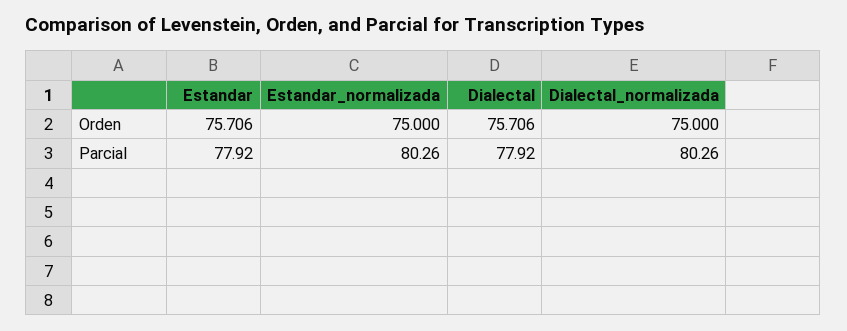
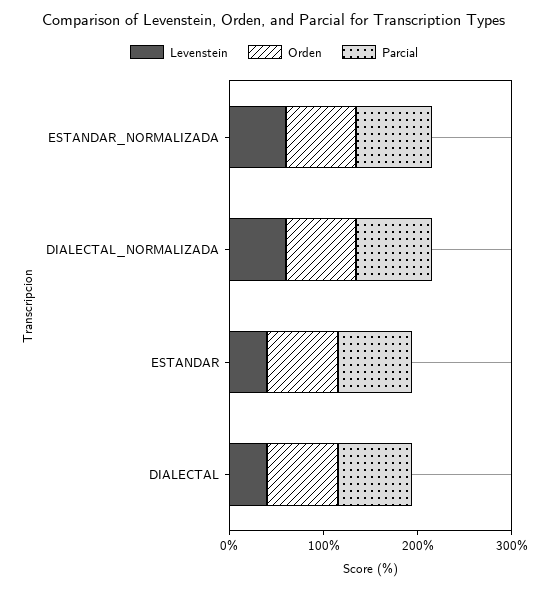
  {
    "Orden": {
      "Estandar": 75.706,
      "Estandar_normalizada": 75,
      "Dialectal": 75.706,
      "Dialectal_normalizada": 75
    },
    "Parcial": {
      "Estandar": 77.92,
      "Estandar_normalizada": 80.26,
      "Dialectal": 77.92,
      "Dialectal_normalizada": 80.26
-   }
+   },
+   "Levenstein": {
+     "Estandar_normalizada": 60,
+     "Dialectal_normalizada": 60,
+     "Estandar": 40,
+     "Dialectal": 40
+   }
  }

